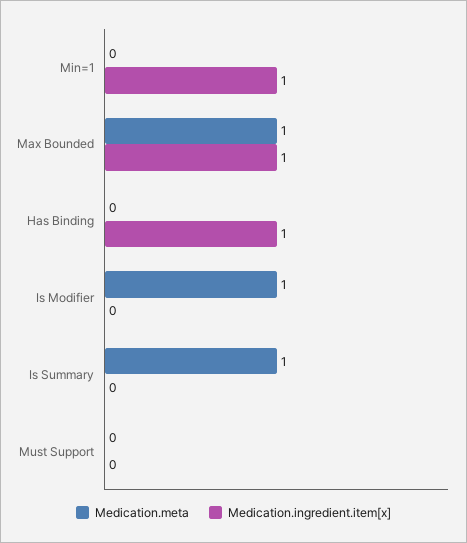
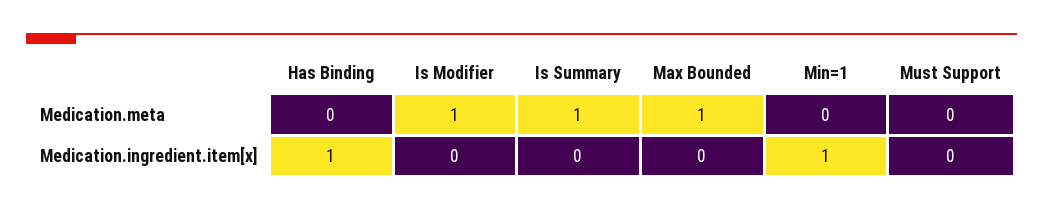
  {
    "Medication.meta": {
      "Min=1": 0,
      "Max Bounded": 1,
      "Has Binding": 0,
      "Is Modifier": 1,
      "Is Summary": 1,
      "Must Support": 0
    },
    "Medication.ingredient.item[x]": {
      "Min=1": 1,
-     "Max Bounded": 1,
+     "Max Bounded": 0,
      "Has Binding": 1,
      "Is Modifier": 0,
      "Is Summary": 0,
      "Must Support": 0
    }
  }

